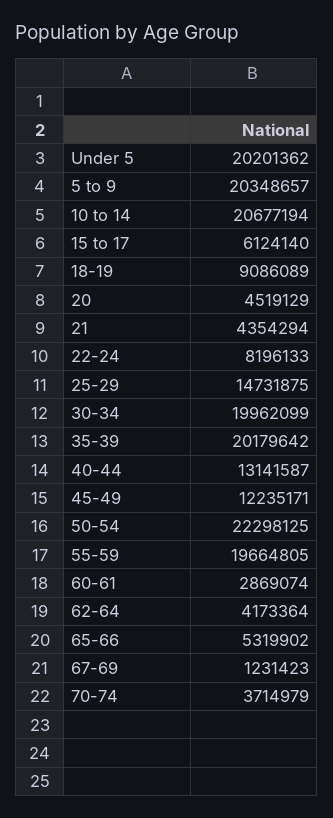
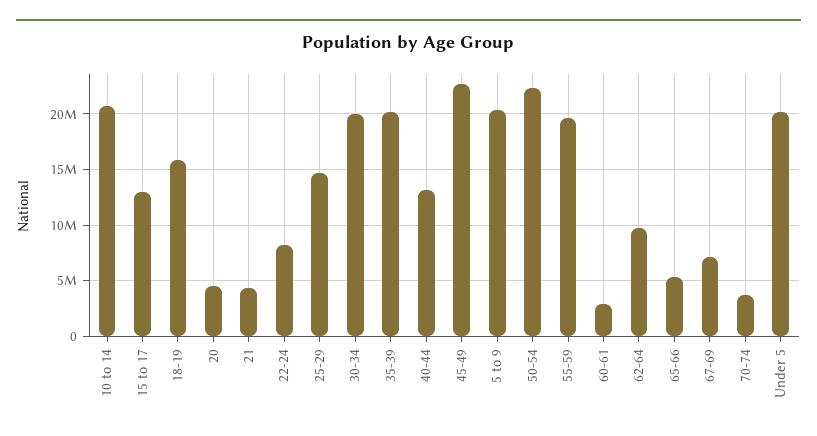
  {
    "Under 5": 20201362,
    "5 to 9": 20348657,
    "10 to 14": 20677194,
-   "15 to 17": 6124140,
+   "15 to 17": 13000000,
-   "18-19": 9086089,
+   "18-19": 16000000,
    "20": 4519129,
    "21": 4354294,
    "22-24": 8196133,
    "25-29": 14731875,
    "30-34": 19962099,
    "35-39": 20179642,
    "40-44": 13141587,
-   "45-49": 12235171,
+   "45-49": 23000000,
    "50-54": 22298125,
    "55-59": 19664805,
    "60-61": 2869074,
-   "62-64": 4173364,
+   "62-64": 10000000,
    "65-66": 5319902,
-   "67-69": 1231423,
+   "67-69": 7000000,
    "70-74": 3714979
  }

